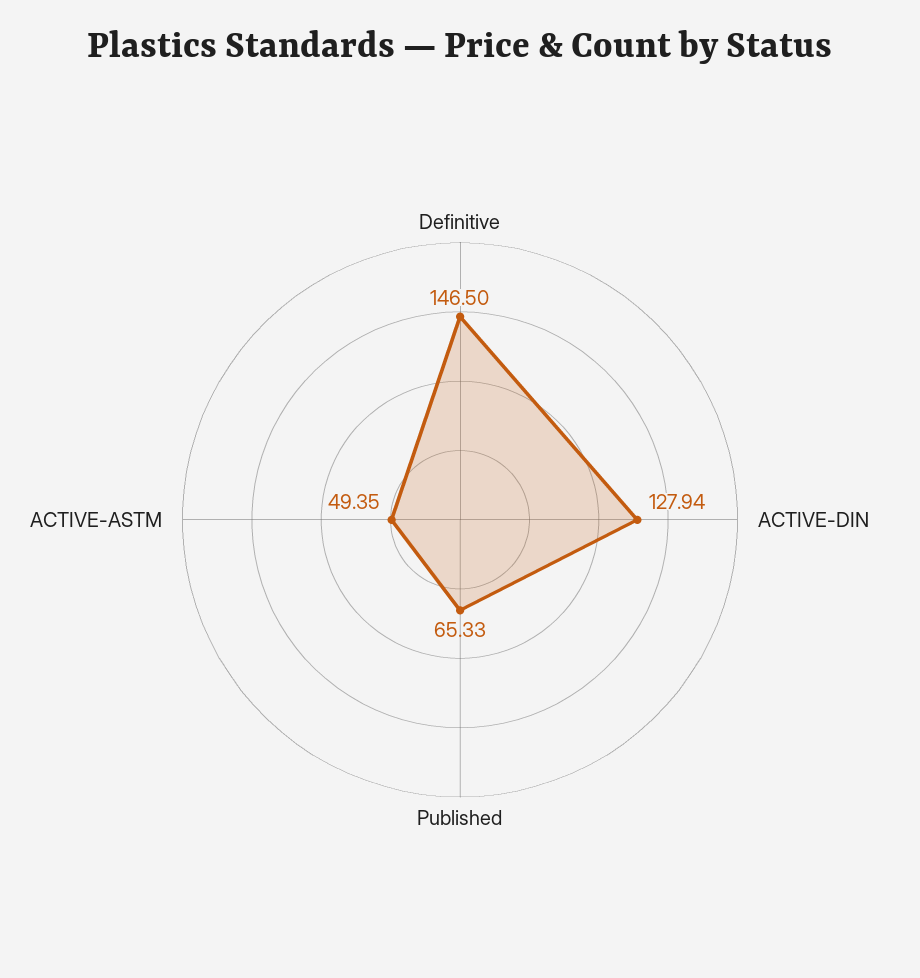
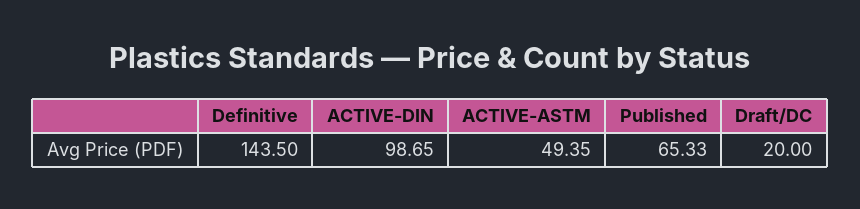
  {
-   "Definitive": 146.5,
+   "Definitive": 143.5,
-   "ACTIVE-DIN": 127.94,
+   "ACTIVE-DIN": 98.65,
    "Published": 65.33,
-   "ACTIVE-ASTM": 49.35
+   "ACTIVE-ASTM": 49.35,
+   "Draft/DC": 20
  }

